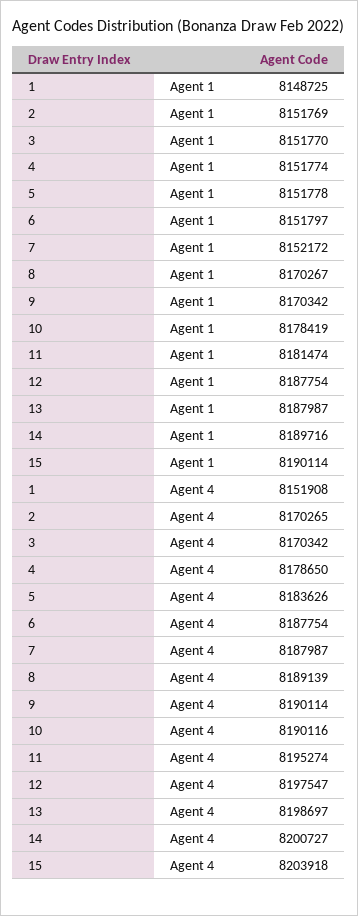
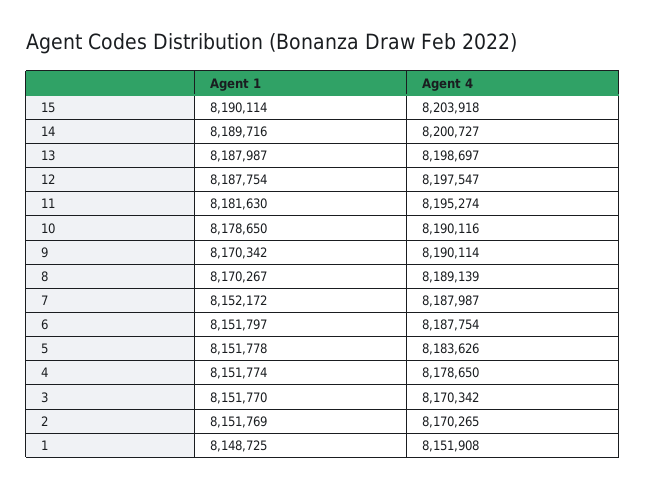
  {
    "1": {
      "Agent 1": 8148725,
      "Agent 4": 8151908
    },
    "2": {
      "Agent 1": 8151769,
      "Agent 4": 8170265
    },
    "3": {
      "Agent 1": 8151770,
      "Agent 4": 8170342
    },
    "4": {
      "Agent 1": 8151774,
      "Agent 4": 8178650
    },
    "5": {
      "Agent 1": 8151778,
      "Agent 4": 8183626
    },
    "6": {
      "Agent 1": 8151797,
      "Agent 4": 8187754
    },
    "7": {
      "Agent 1": 8152172,
      "Agent 4": 8187987
    },
    "8": {
      "Agent 1": 8170267,
      "Agent 4": 8189139
    },
    "9": {
      "Agent 1": 8170342,
      "Agent 4": 8190114
    },
    "10": {
-     "Agent 1": 8178419,
+     "Agent 1": 8178650,
      "Agent 4": 8190116
    },
    "11": {
-     "Agent 1": 8181474,
+     "Agent 1": 8181630,
      "Agent 4": 8195274
    },
    "12": {
      "Agent 1": 8187754,
      "Agent 4": 8197547
    },
    "13": {
      "Agent 1": 8187987,
      "Agent 4": 8198697
    },
    "14": {
      "Agent 1": 8189716,
      "Agent 4": 8200727
    },
    "15": {
      "Agent 1": 8190114,
      "Agent 4": 8203918
    }
  }

